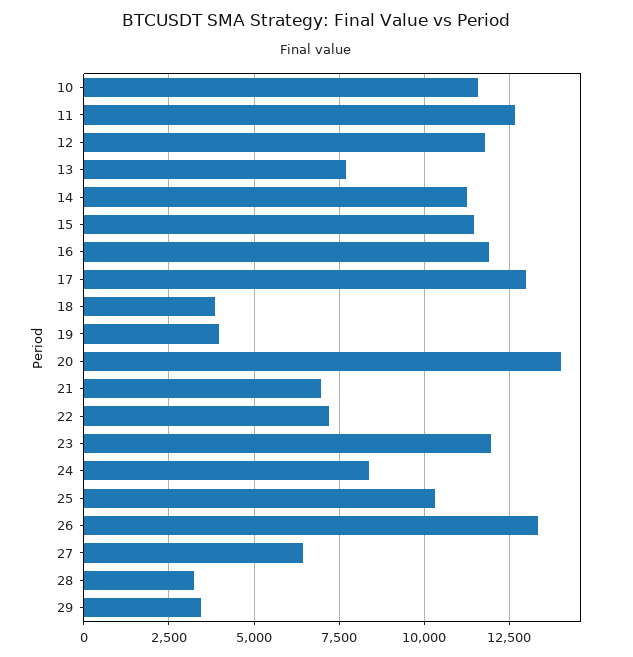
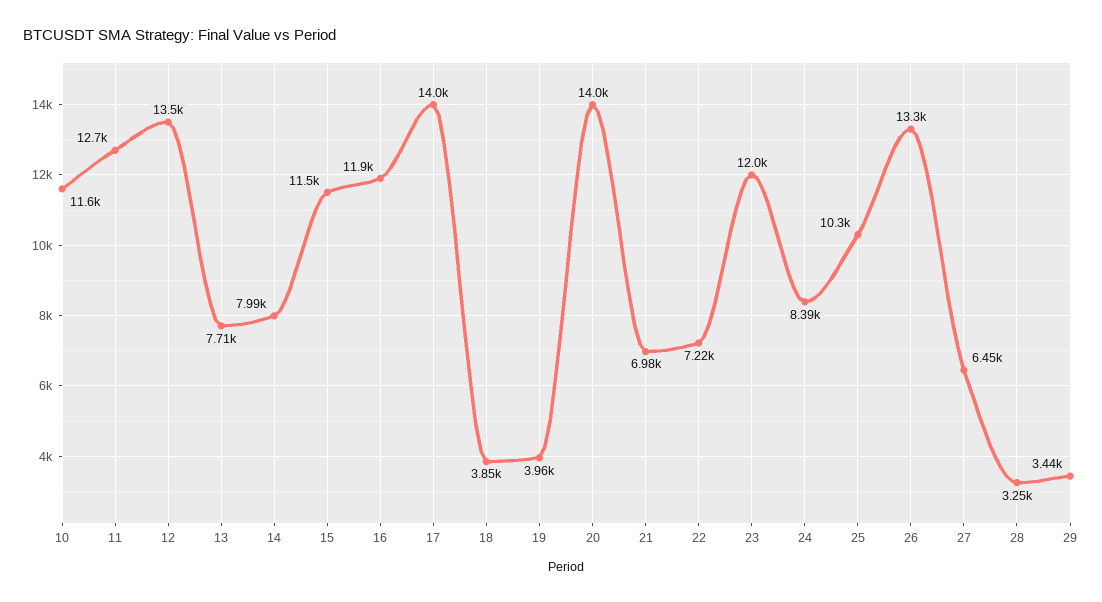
  {
    "10": 11600,
    "11": 12700,
-   "12": 11750,
+   "12": 13500,
    "13": 7710,
-   "14": 11250,
+   "14": 7990,
    "15": 11500,
    "16": 11900,
-   "17": 13000,
+   "17": 14000,
    "18": 3850,
    "19": 3960,
    "20": 14000,
    "21": 6980,
    "22": 7220,
    "23": 12000,
    "24": 8390,
    "25": 10300,
    "26": 13300,
    "27": 6450,
    "28": 3250,
    "29": 3440
  }

